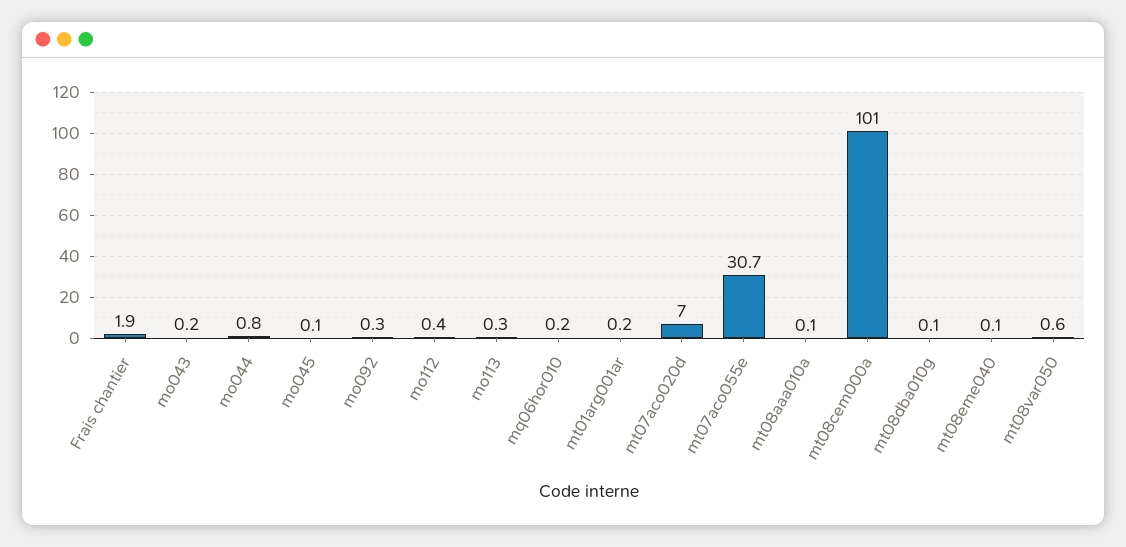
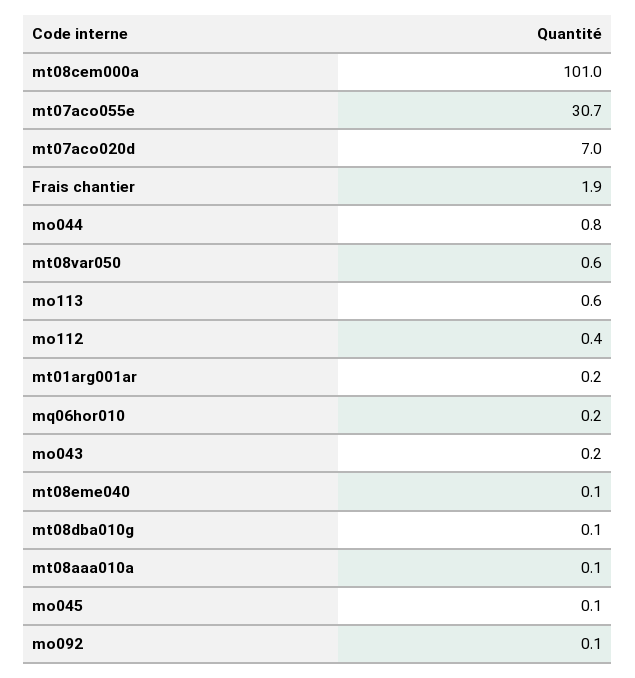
  {
    "Frais chantier": 1.9,
    "mo043": 0.2,
    "mo044": 0.8,
    "mo045": 0.1,
-   "mo092": 0.3,
+   "mo092": 0.1,
    "mo112": 0.4,
-   "mo113": 0.3,
+   "mo113": 0.6,
    "mq06hor010": 0.2,
    "mt01arg001ar": 0.2,
    "mt07aco020d": 7,
    "mt07aco055e": 30.7,
    "mt08aaa010a": 0.1,
    "mt08cem000a": 101,
    "mt08dba010g": 0.1,
    "mt08eme040": 0.1,
    "mt08var050": 0.6
  }

